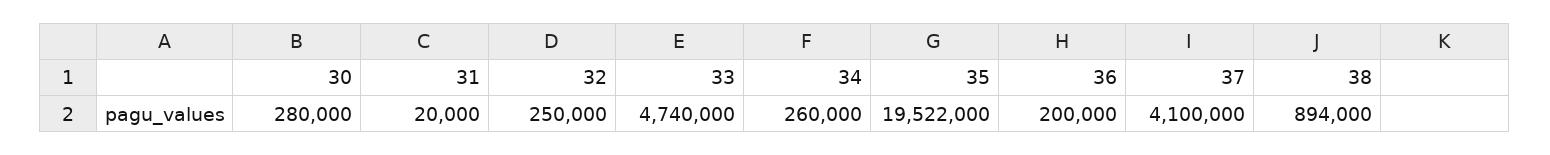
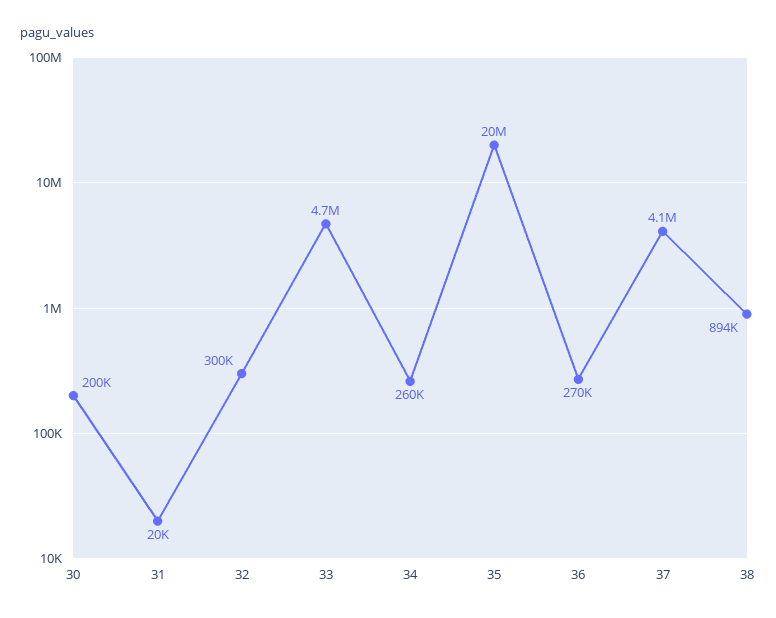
  {
-   "30": 280000,
+   "30": 200000,
    "31": 20000,
-   "32": 250000,
+   "32": 300000,
    "33": 4740000,
    "34": 260000,
    "35": 19522000,
-   "36": 200000,
+   "36": 270000,
    "37": 4100000,
    "38": 894000
  }

